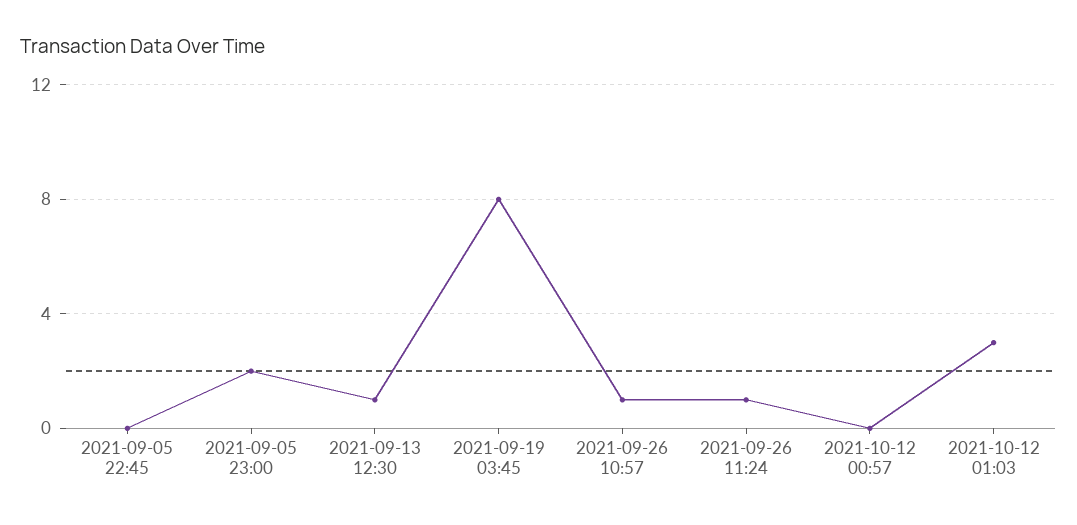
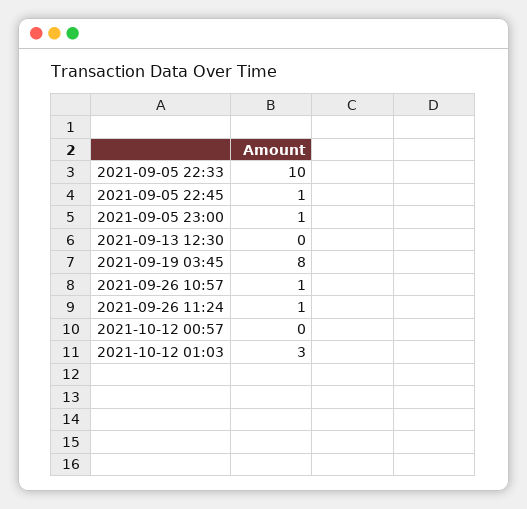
  {
-   "2021-09-05 22:45": 0,
+   "2021-09-05 22:45": 1,
-   "2021-09-05 23:00": 2,
+   "2021-09-05 23:00": 1,
-   "2021-09-13 12:30": 1,
+   "2021-09-13 12:30": 0,
    "2021-09-19 03:45": 8,
    "2021-09-26 10:57": 1,
    "2021-09-26 11:24": 1,
    "2021-10-12 00:57": 0,
-   "2021-10-12 01:03": 3
+   "2021-10-12 01:03": 3,
+   "2021-09-05 22:33": 10
  }

